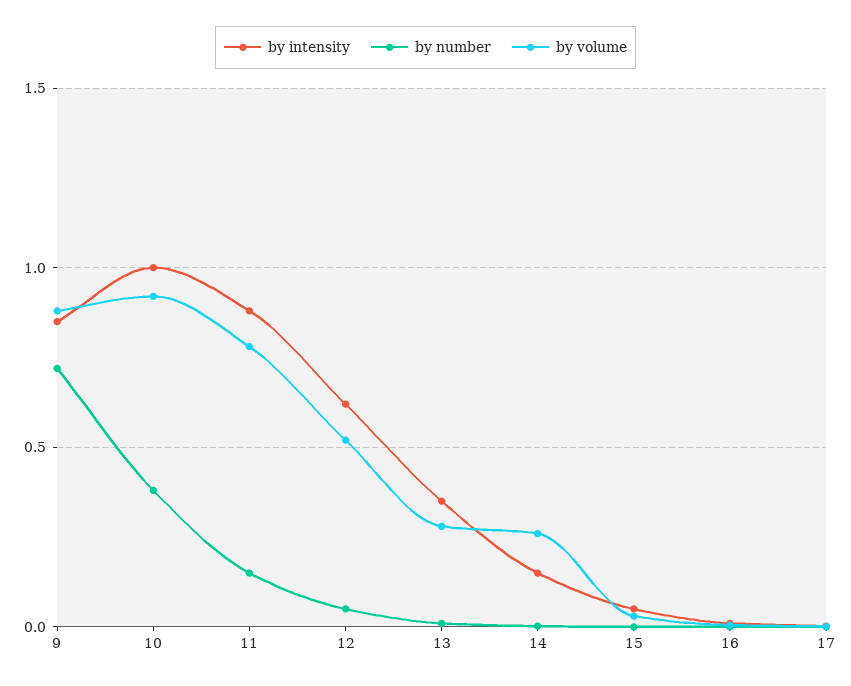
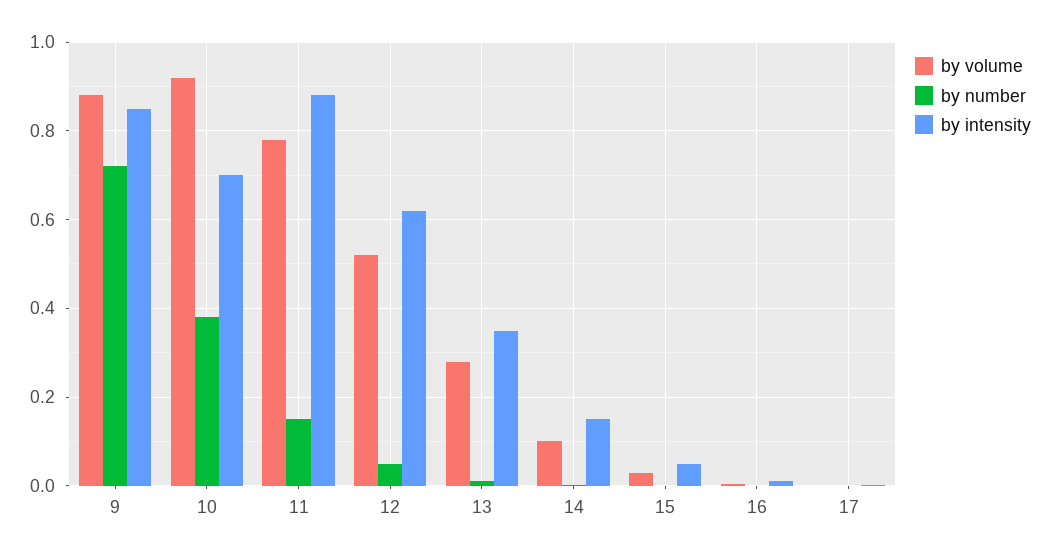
  {
    "by intensity": {
      "9": 0.86,
-     "10": 1,
+     "10": 0.7,
      "11": 0.88,
      "12": 0.62,
      "13": 0.36,
      "14": 0.16,
      "15": 0.06,
      "16": 0.02,
      "17": 0
    },
    "by number": {
      "9": 0.72,
      "10": 0.38,
      "11": 0.16,
      "12": 0.06,
      "13": 0.02,
      "14": 0,
      "15": 0,
      "16": 0,
      "17": 0
    },
    "by volume": {
      "9": 0.88,
      "10": 0.92,
      "11": 0.78,
      "12": 0.52,
      "13": 0.28,
-     "14": 0.25,
+     "14": 0.1,
      "15": 0.04,
      "16": 0,
      "17": 0
    }
  }

